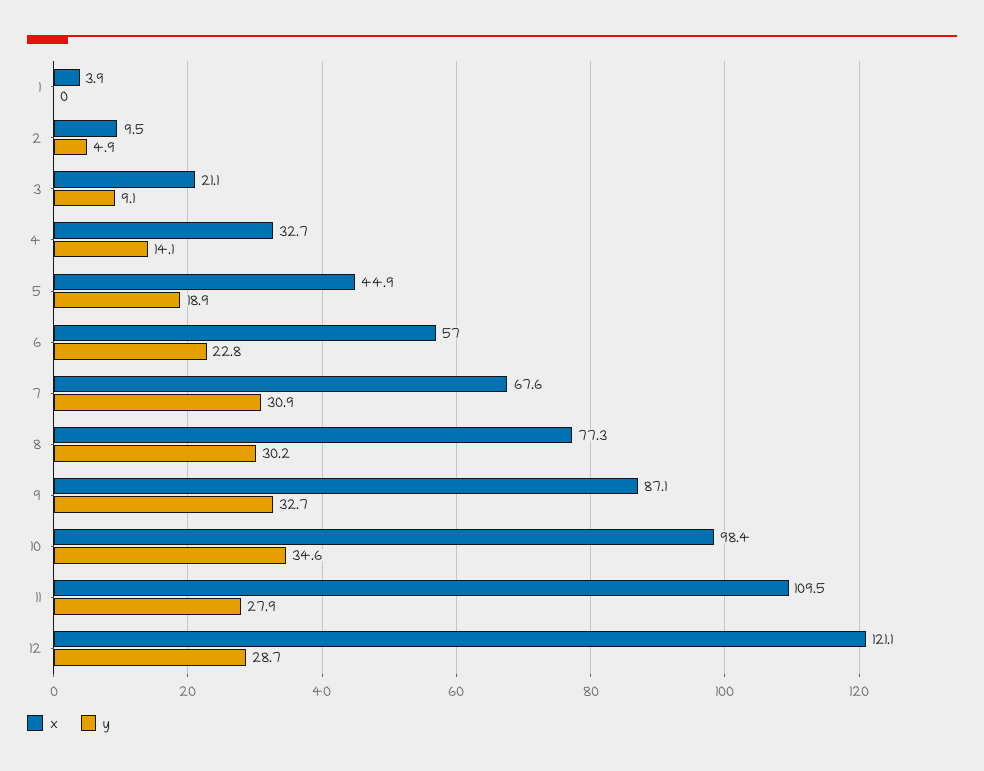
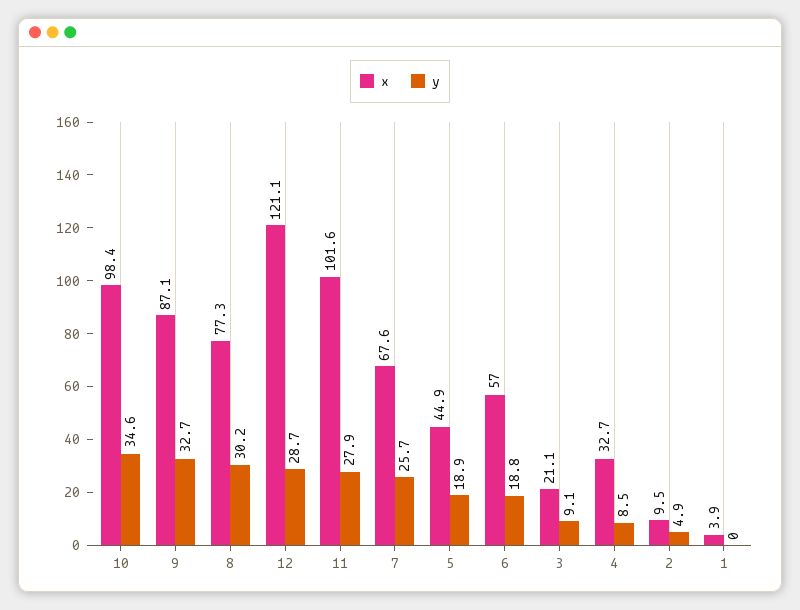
  {
    "x": {
      "1": 3.9,
      "2": 9.5,
      "3": 21.1,
      "4": 32.7,
      "5": 44.9,
      "6": 57,
      "7": 67.6,
      "8": 77.3,
      "9": 87.1,
      "10": 98.4,
-     "11": 109.5,
+     "11": 101.6,
      "12": 121.1
    },
    "y": {
      "1": 0,
      "2": 4.9,
      "3": 9.1,
-     "4": 14.1,
+     "4": 8.5,
      "5": 18.9,
-     "6": 22.8,
+     "6": 18.8,
-     "7": 30.9,
+     "7": 25.7,
      "8": 30.2,
      "9": 32.7,
      "10": 34.6,
      "11": 27.9,
      "12": 28.7
    }
  }

